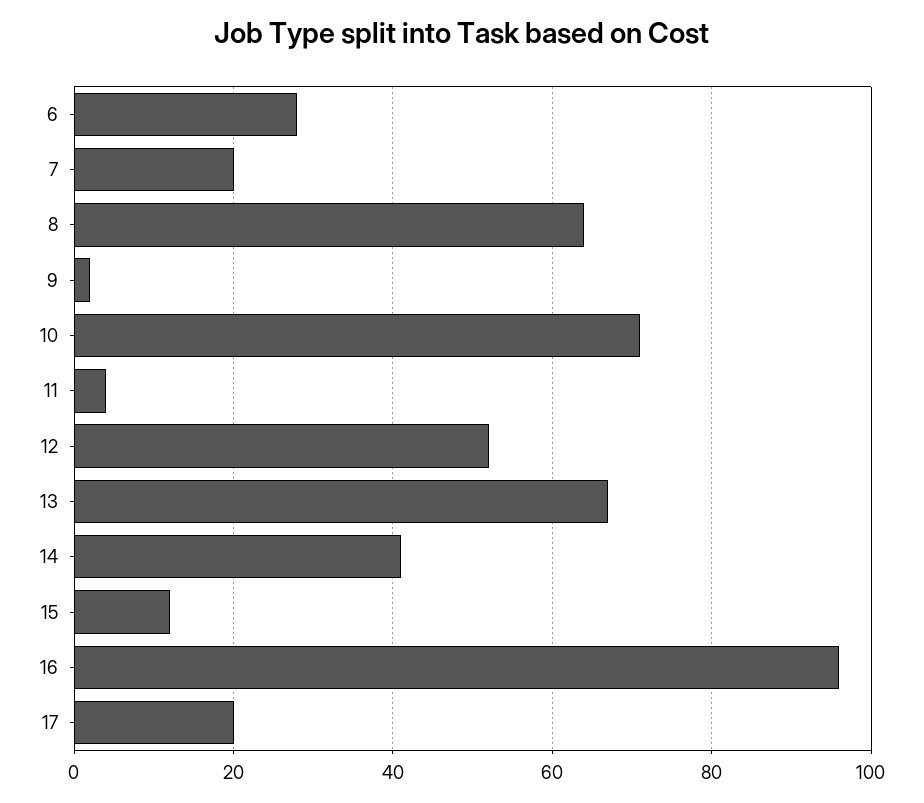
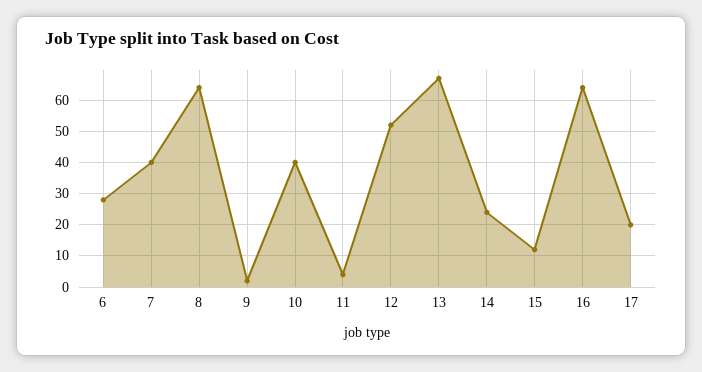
  {
    "6": 30,
-   "7": 20,
+   "7": 40,
    "8": 65,
    "9": 0,
-   "10": 70,
+   "10": 40,
    "11": 5,
    "12": 50,
    "13": 65,
-   "14": 40,
+   "14": 25,
    "15": 10,
-   "16": 95,
+   "16": 65,
    "17": 20
  }

